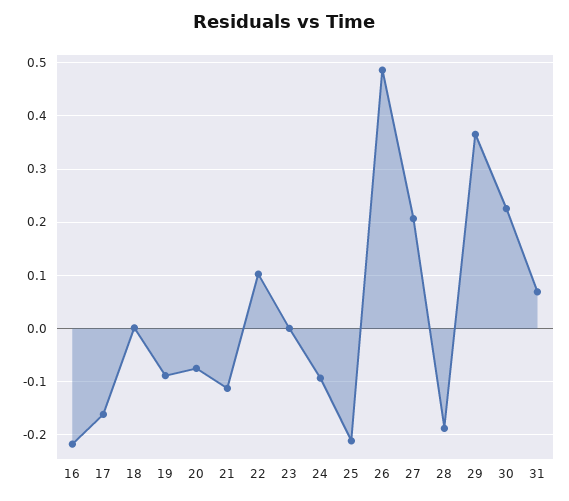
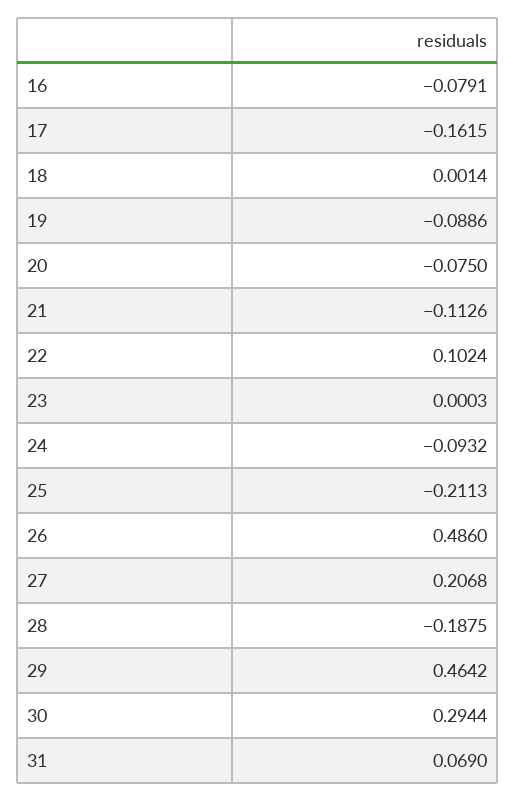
  {
-   "16": -0.22,
+   "16": -0.0791,
    "17": -0.1615,
    "18": 0.0014,
    "19": -0.0886,
    "20": -0.075,
    "21": -0.1126,
    "22": 0.1024,
    "23": 0.0003,
    "24": -0.0932,
    "25": -0.2113,
    "26": 0.486,
    "27": 0.2068,
    "28": -0.1875,
-   "29": 0.36,
+   "29": 0.4642,
-   "30": 0.22,
+   "30": 0.2944,
    "31": 0.069
  }

